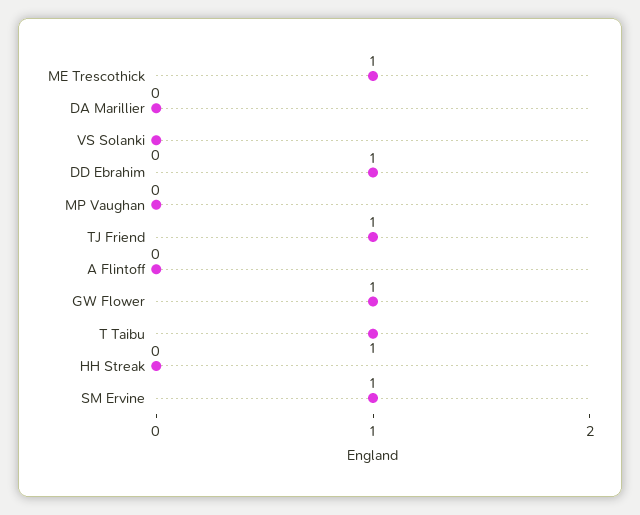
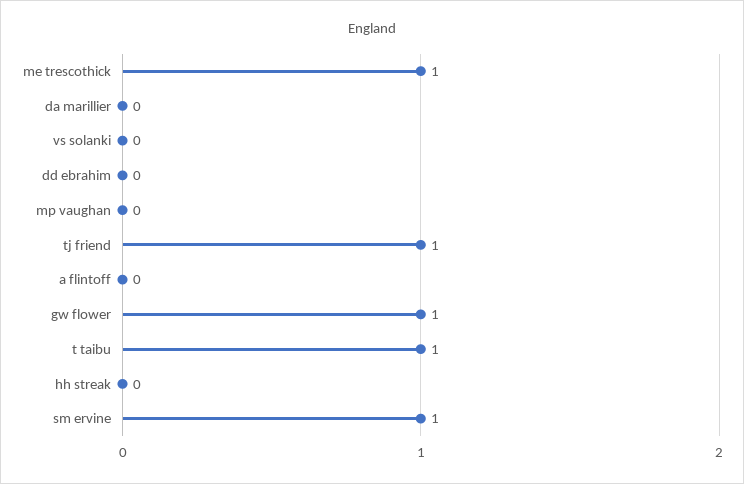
  {
    "ME Trescothick": 1,
    "DA Marillier": 0,
    "VS Solanki": 0,
-   "DD Ebrahim": 1,
+   "DD Ebrahim": 0,
    "MP Vaughan": 0,
    "TJ Friend": 1,
    "A Flintoff": 0,
    "GW Flower": 1,
    "T Taibu": 1,
    "HH Streak": 0,
    "SM Ervine": 1
  }

